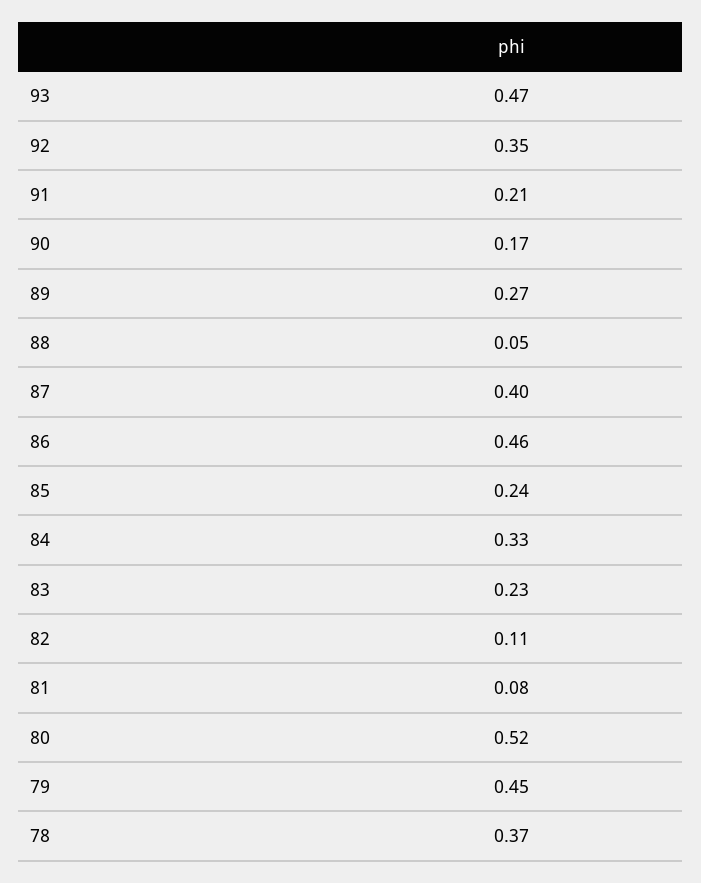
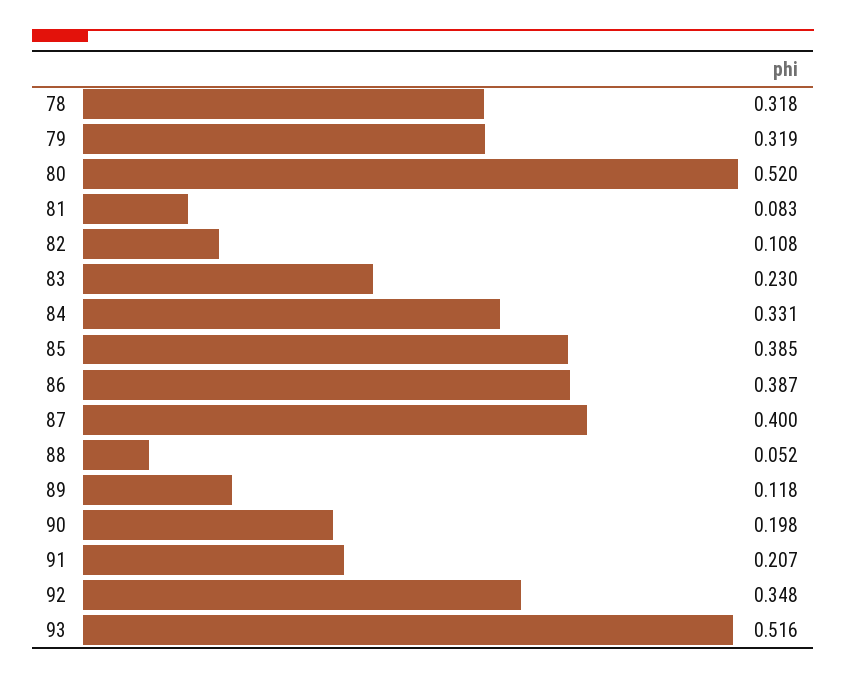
  {
-   "93": 0.47,
+   "93": 0.516,
    "92": 0.348,
    "91": 0.207,
-   "90": 0.17,
+   "90": 0.198,
-   "89": 0.27,
+   "89": 0.118,
    "88": 0.052,
    "87": 0.4,
-   "86": 0.46,
+   "86": 0.387,
-   "85": 0.24,
+   "85": 0.385,
    "84": 0.331,
    "83": 0.23,
    "82": 0.108,
    "81": 0.083,
    "80": 0.52,
-   "79": 0.45,
+   "79": 0.319,
-   "78": 0.37
+   "78": 0.318
  }

